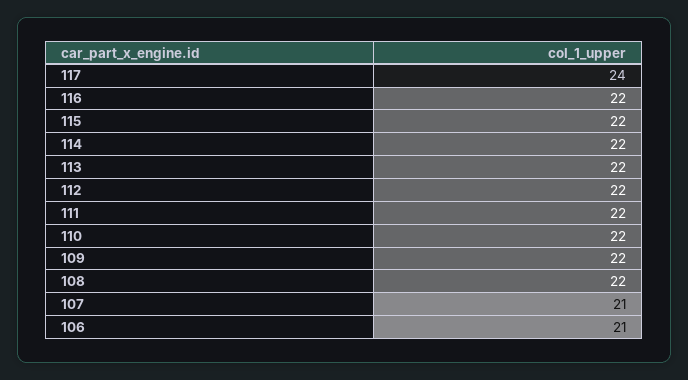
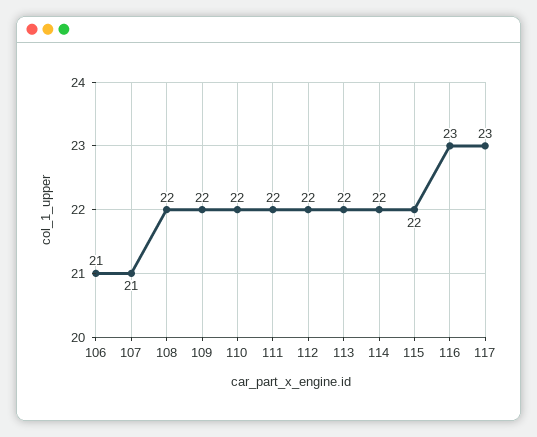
  {
-   "117": 24,
+   "117": 23,
-   "116": 22,
+   "116": 23,
    "115": 22,
    "114": 22,
    "113": 22,
    "112": 22,
    "111": 22,
    "110": 22,
    "109": 22,
    "108": 22,
    "107": 21,
    "106": 21
  }

